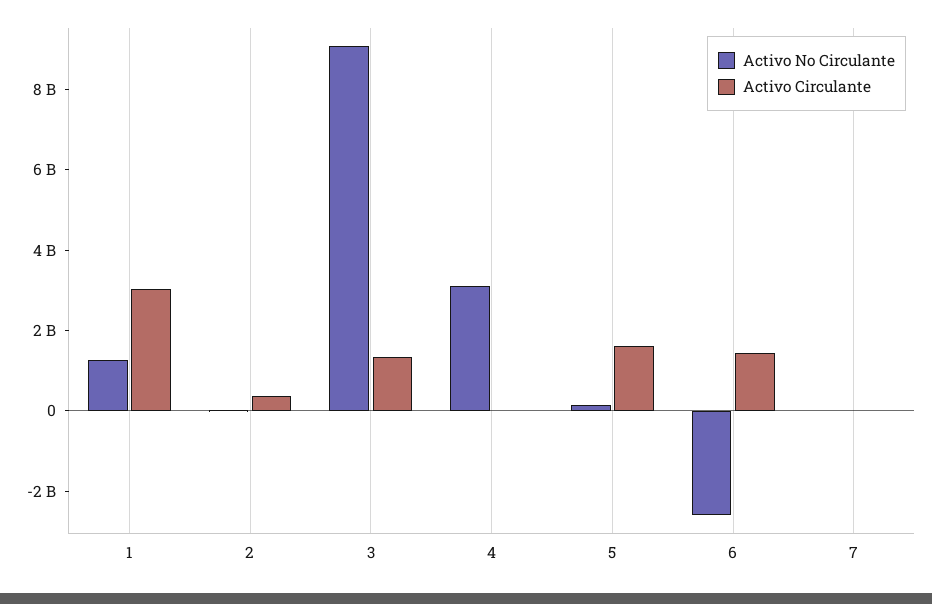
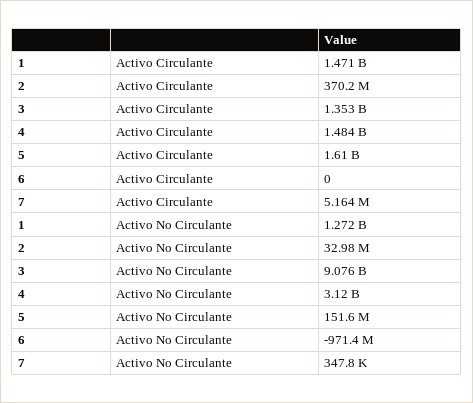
  {
    "Activo No Circulante": {
      "1": 1272000000,
      "2": 32980000,
      "3": 9076000000,
      "4": 3120000000,
      "5": 151600000,
-     "6": -2500000000,
+     "6": -971400000,
      "7": 347800
    },
    "Activo Circulante": {
-     "1": 3000000000,
+     "1": 1471000000,
      "2": 370200000,
      "3": 1353000000,
-     "4": 0,
+     "4": 1484000000,
      "5": 1610000000,
-     "6": 1500000000,
+     "6": 0,
      "7": 5164000
    }
  }

